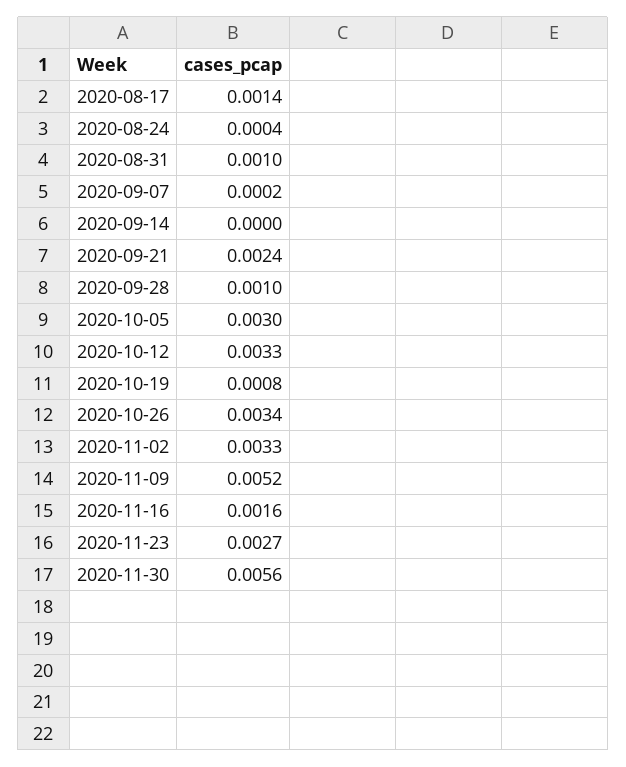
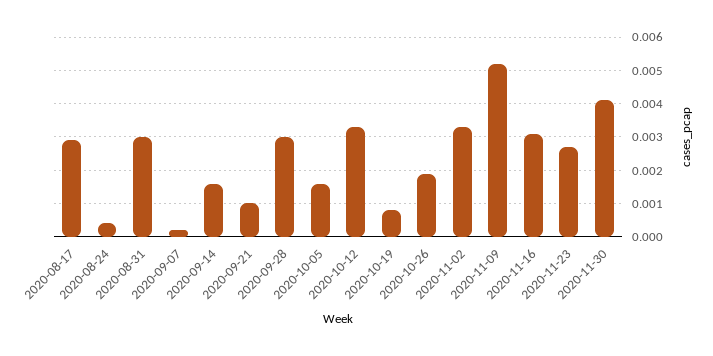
  {
-   "2020-08-17": 0.0014,
+   "2020-08-17": 0.003,
    "2020-08-24": 0.0004,
-   "2020-08-31": 0.001,
+   "2020-08-31": 0.003,
    "2020-09-07": 0.0002,
-   "2020-09-14": 0,
+   "2020-09-14": 0.0015,
-   "2020-09-21": 0.0024,
+   "2020-09-21": 0.001,
-   "2020-09-28": 0.001,
+   "2020-09-28": 0.003,
-   "2020-10-05": 0.003,
+   "2020-10-05": 0.0015,
    "2020-10-12": 0.0033,
    "2020-10-19": 0.0008,
-   "2020-10-26": 0.0034,
+   "2020-10-26": 0.002,
    "2020-11-02": 0.0033,
    "2020-11-09": 0.0052,
-   "2020-11-16": 0.0016,
+   "2020-11-16": 0.003,
    "2020-11-23": 0.0027,
-   "2020-11-30": 0.0056
+   "2020-11-30": 0.004
  }

